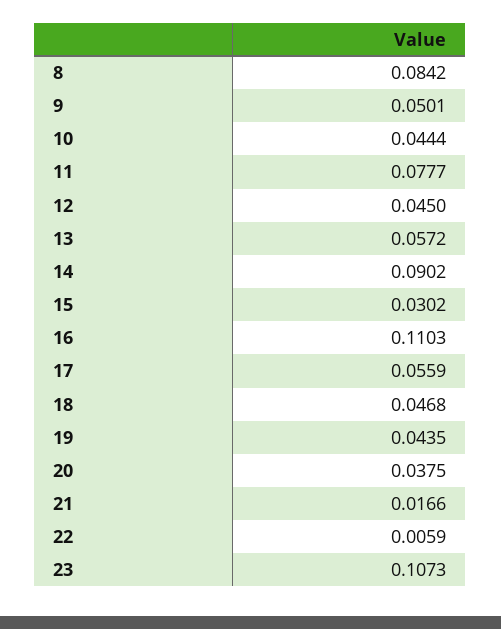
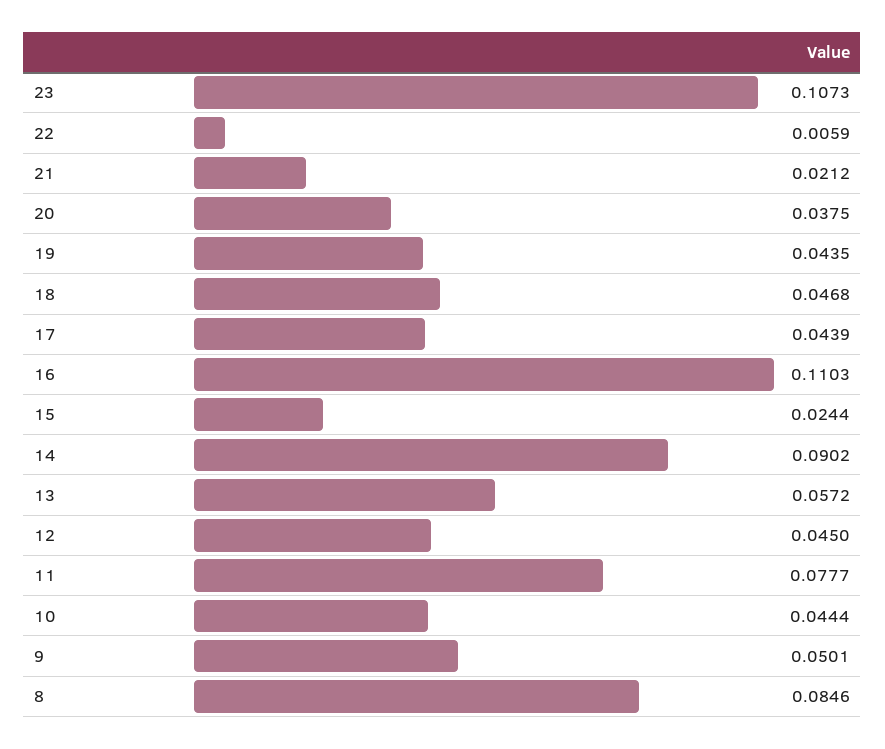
  {
-   "8": 0.0842,
+   "8": 0.0846,
    "9": 0.0501,
    "10": 0.0444,
    "11": 0.0777,
    "12": 0.045,
    "13": 0.0572,
    "14": 0.0902,
-   "15": 0.0302,
+   "15": 0.0244,
    "16": 0.1103,
-   "17": 0.0559,
+   "17": 0.0439,
    "18": 0.0468,
    "19": 0.0435,
    "20": 0.0375,
-   "21": 0.0166,
+   "21": 0.0212,
    "22": 0.0059,
    "23": 0.1073
  }

